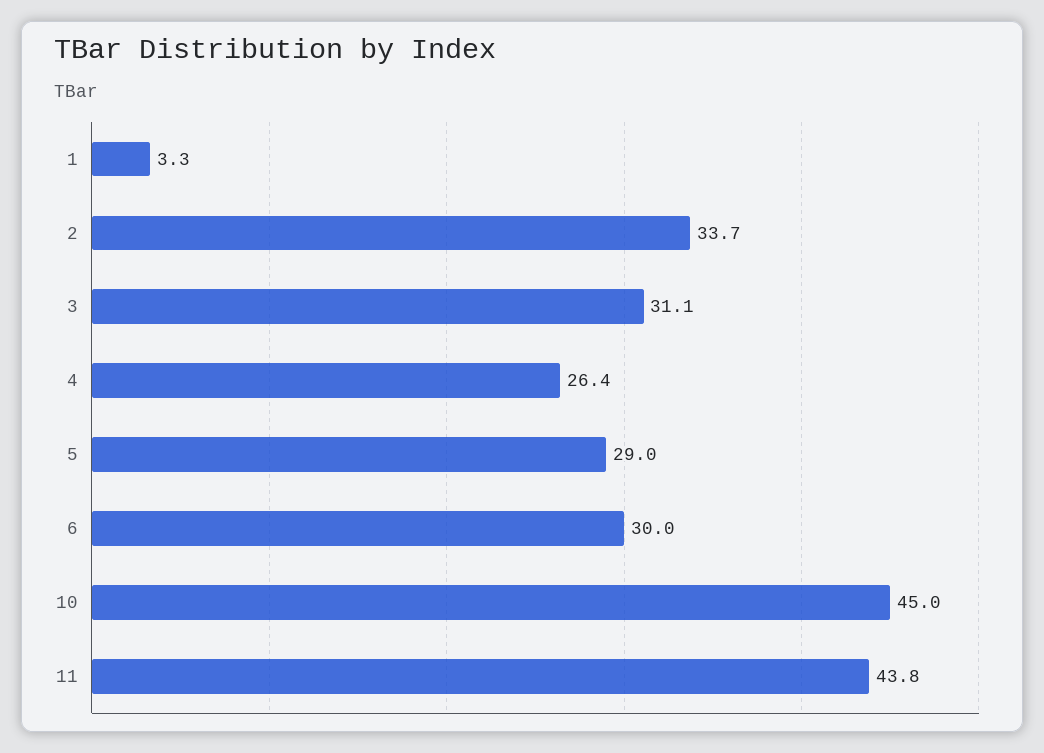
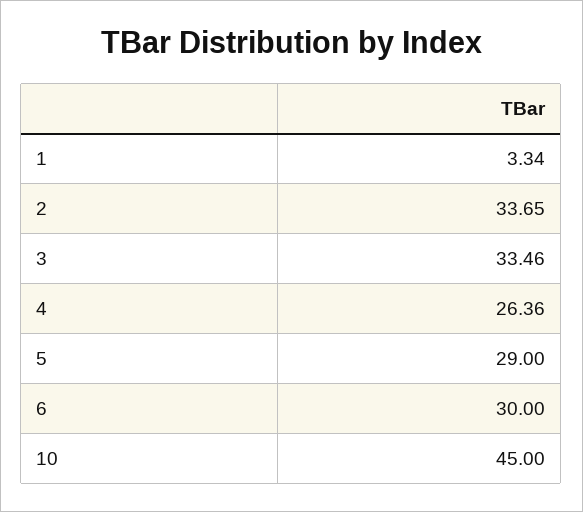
  {
    "1": 3.34,
    "2": 33.65,
-   "3": 31.1,
+   "3": 33.46,
    "4": 26.36,
    "5": 29,
    "6": 30,
-   "10": 45,
+   "10": 45
-   "11": 43.8
  }

